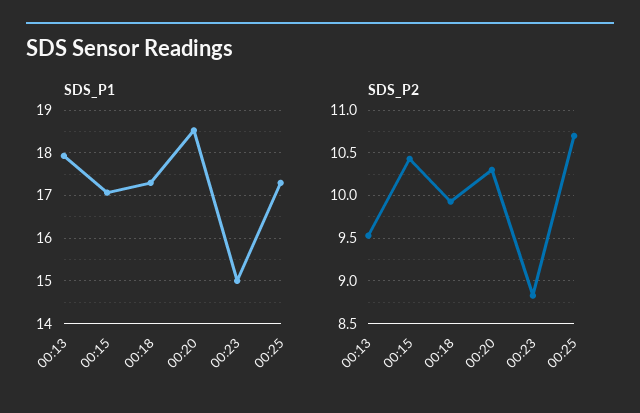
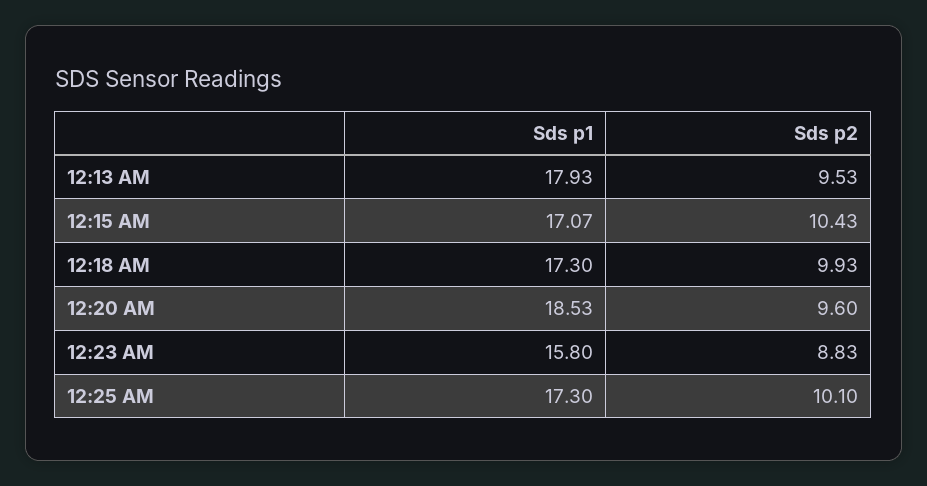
  {
    "SDS_P1": {
      "00:13": 17.93,
      "00:15": 17.07,
      "00:18": 17.3,
      "00:20": 18.53,
-     "00:23": 15,
+     "00:23": 15.8,
      "00:25": 17.3
    },
    "SDS_P2": {
      "00:13": 9.53,
      "00:15": 10.43,
      "00:18": 9.93,
-     "00:20": 10.3,
+     "00:20": 9.6,
      "00:23": 8.83,
-     "00:25": 10.7
+     "00:25": 10.1
    }
  }

